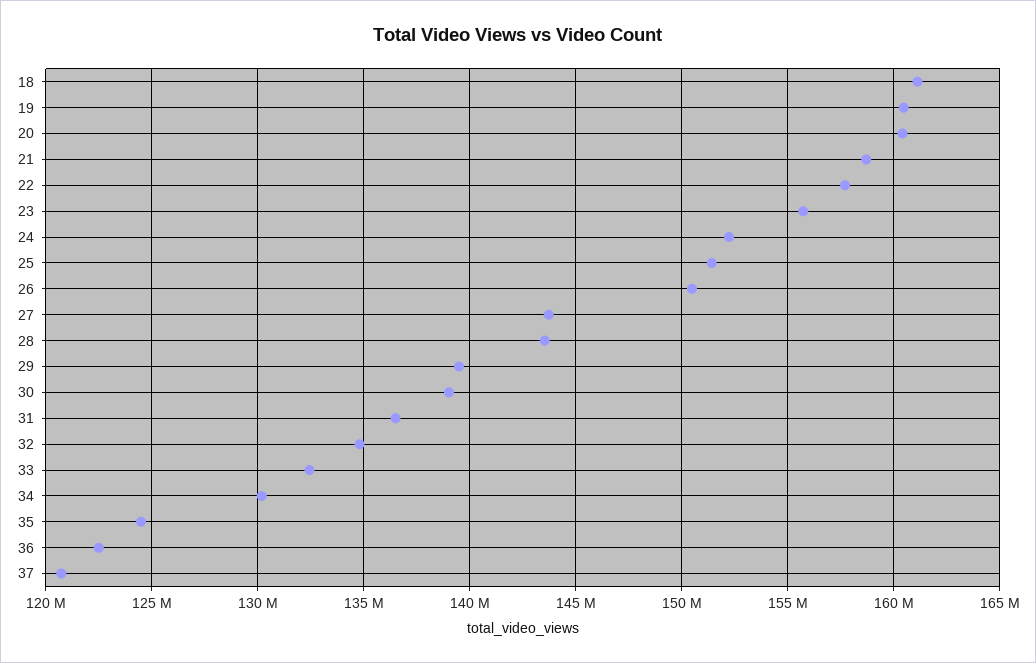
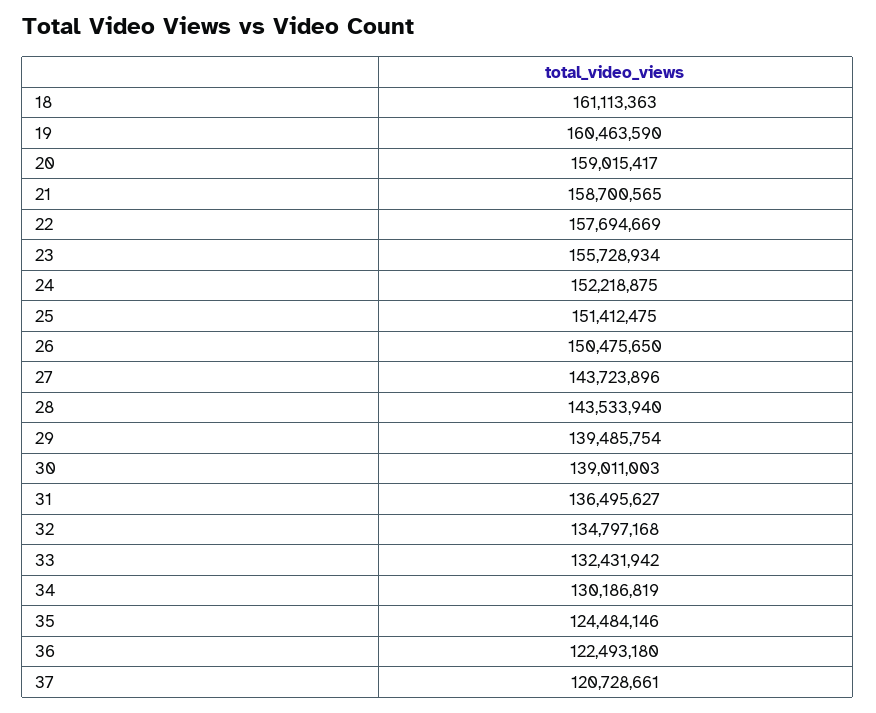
  {
    "18": 161113363,
    "19": 160463590,
-   "20": 160500000,
+   "20": 159015417,
    "21": 158700565,
    "22": 157694669,
    "23": 155728934,
    "24": 152218875,
    "25": 151412475,
    "26": 150475650,
    "27": 143723896,
    "28": 143533940,
    "29": 139485754,
    "30": 139011003,
    "31": 136495627,
    "32": 134797168,
    "33": 132431942,
    "34": 130186819,
    "35": 124484146,
    "36": 122493180,
    "37": 120728661
  }

